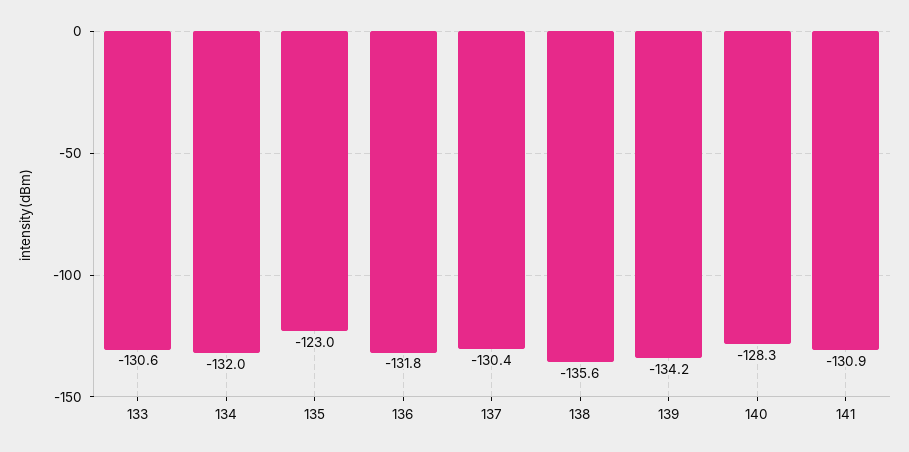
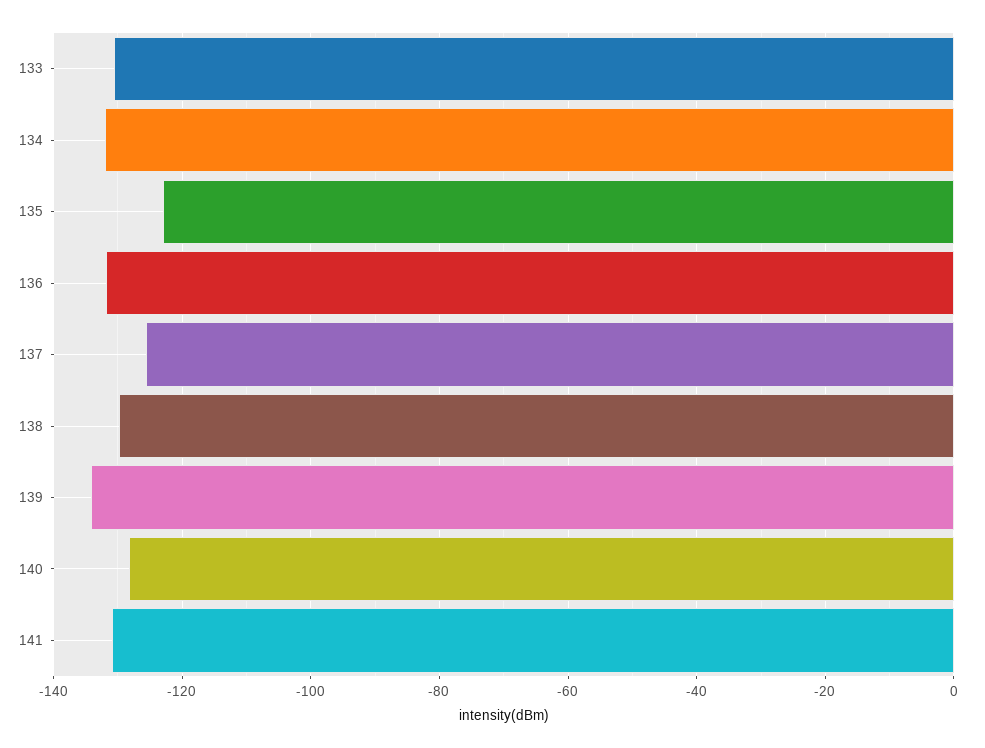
  {
    "133": -130.6,
    "134": -132,
    "135": -123,
    "136": -131.8,
-   "137": -130.4,
+   "137": -126,
-   "138": -135.6,
+   "138": -130,
    "139": -134.2,
    "140": -128.3,
    "141": -130.9
  }

